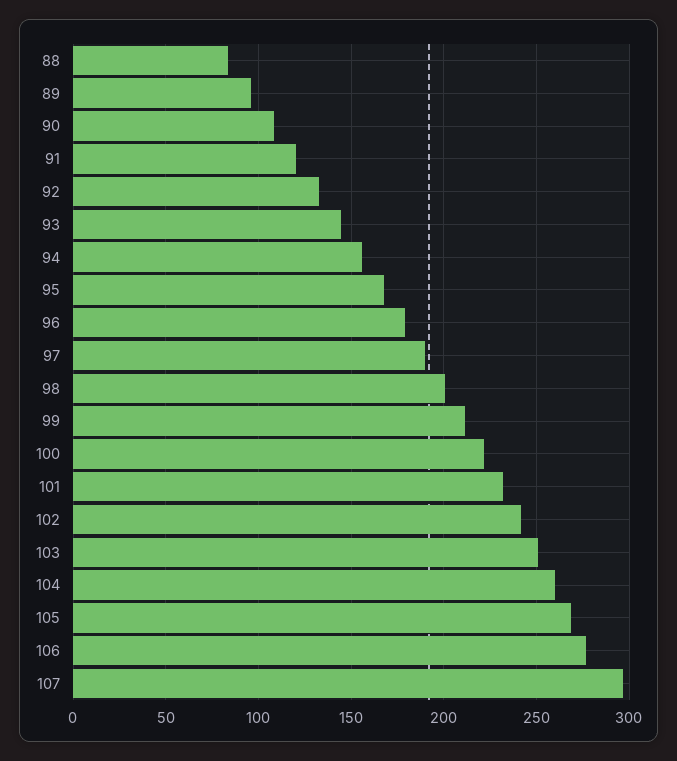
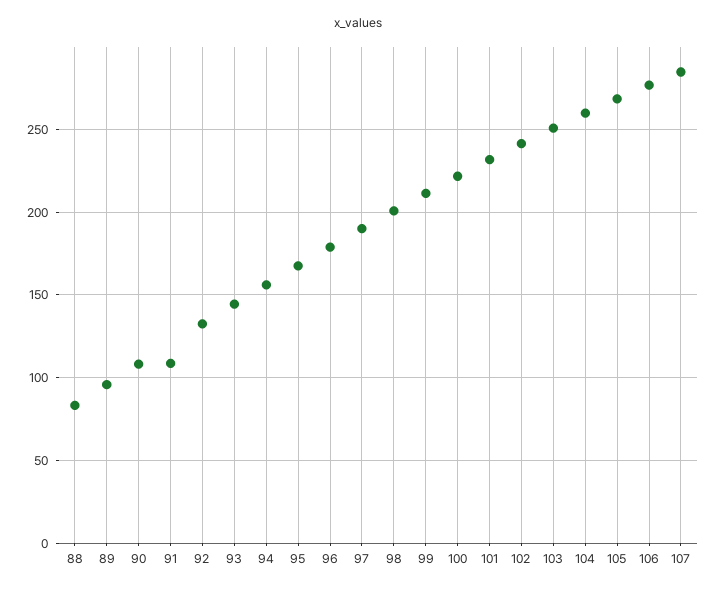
  {
    "88": 85,
    "89": 95,
    "90": 110,
-   "91": 120,
+   "91": 110,
    "92": 135,
    "93": 145,
    "94": 155,
    "95": 170,
    "96": 180,
    "97": 190,
    "98": 200,
    "99": 210,
    "100": 220,
    "101": 230,
    "102": 240,
    "103": 250,
    "104": 260,
    "105": 270,
    "106": 275,
-   "107": 295
+   "107": 285
  }

